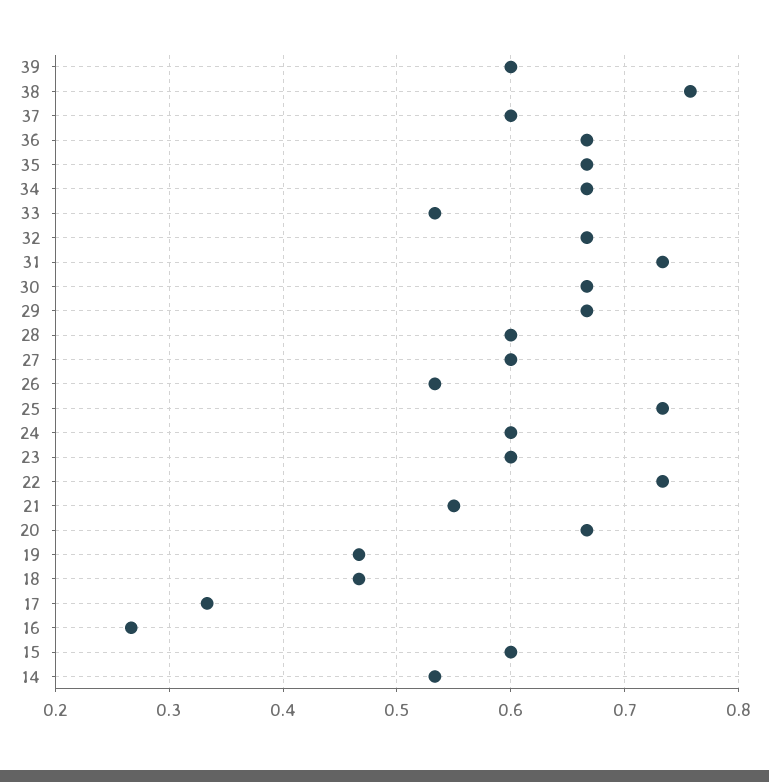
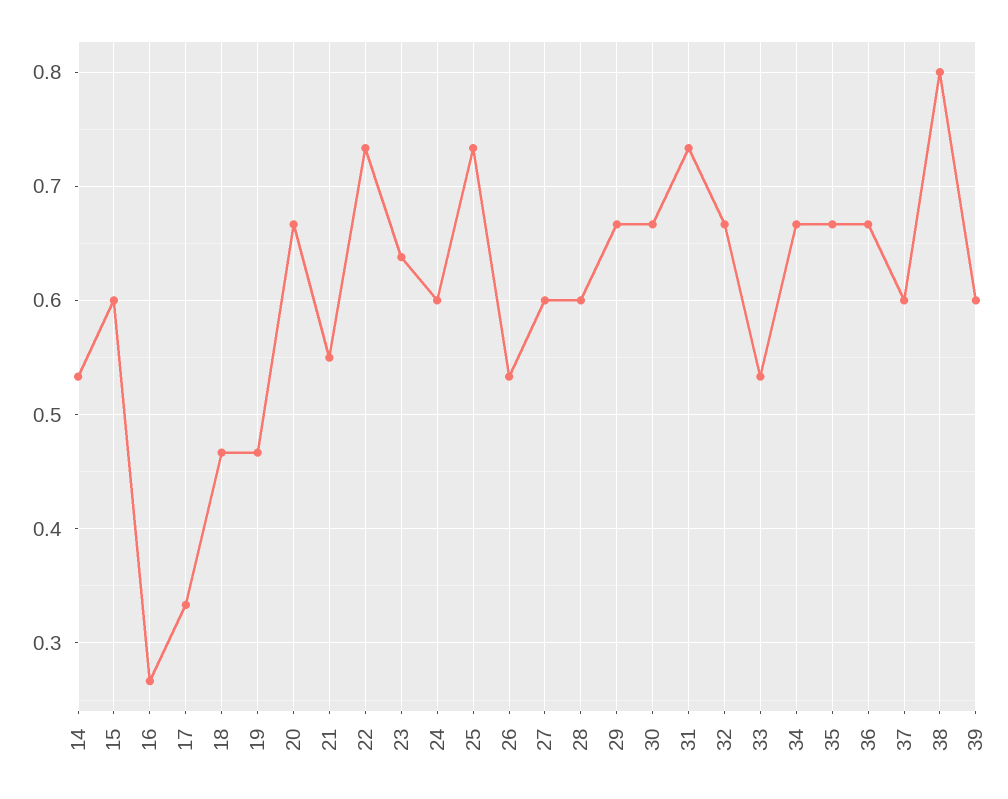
  {
    "39": 0.6,
-   "38": 0.76,
+   "38": 0.8,
    "37": 0.6,
    "36": 0.67,
    "35": 0.67,
    "34": 0.67,
    "33": 0.53,
    "32": 0.67,
    "31": 0.73,
    "30": 0.67,
    "29": 0.67,
    "28": 0.6,
    "27": 0.6,
    "26": 0.53,
    "25": 0.73,
    "24": 0.6,
-   "23": 0.6,
+   "23": 0.64,
    "22": 0.73,
    "21": 0.55,
    "20": 0.67,
    "19": 0.47,
    "18": 0.47,
    "17": 0.33,
    "16": 0.27,
    "15": 0.6,
    "14": 0.53
  }

